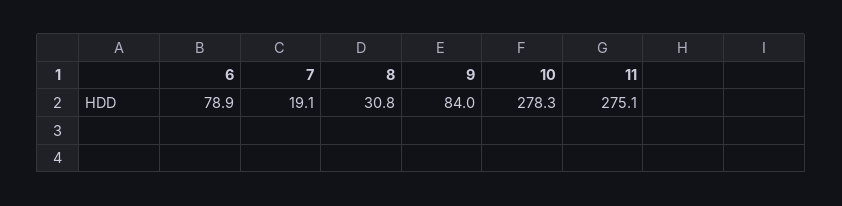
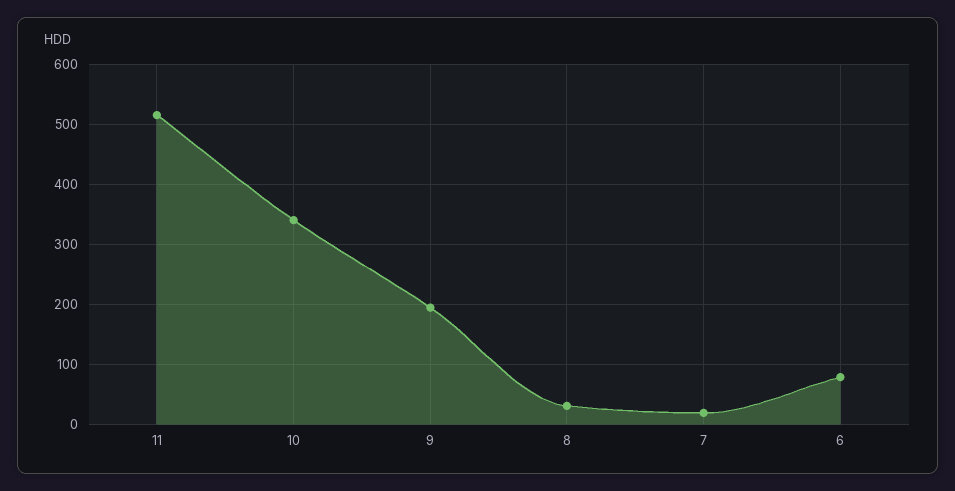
  {
    "6": 78.9,
    "7": 19.1,
    "8": 30.8,
-   "9": 84,
+   "9": 200,
-   "10": 278.3,
+   "10": 340,
-   "11": 275.1
+   "11": 520
  }

